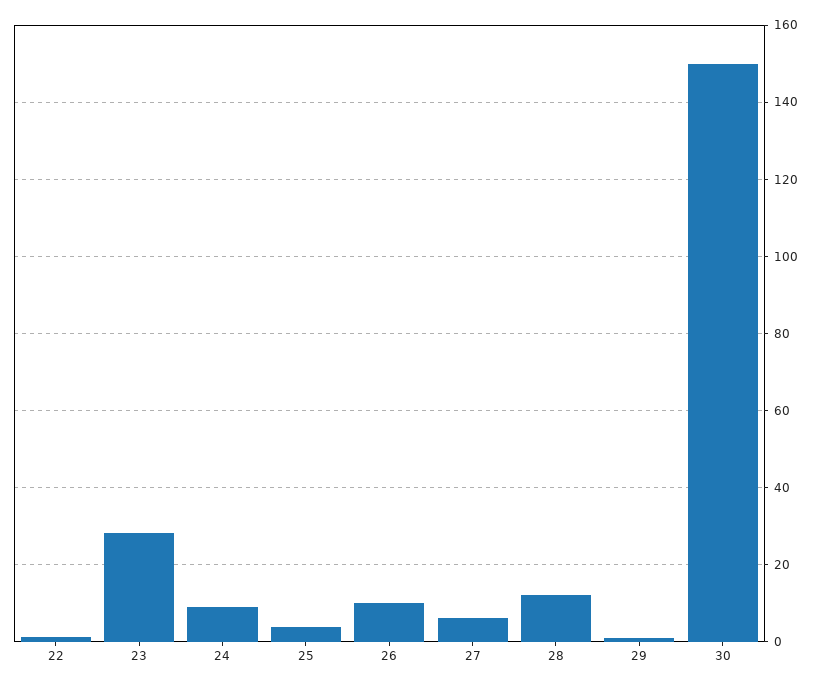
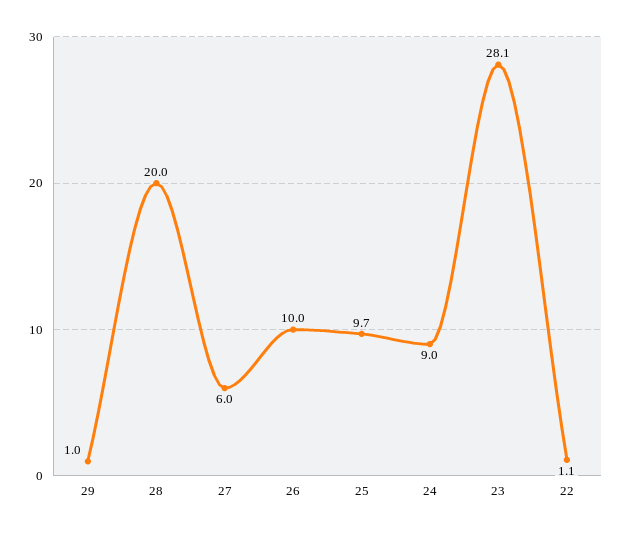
  {
    "22": 1.1,
    "23": 28.1,
    "24": 9,
-   "25": 4,
+   "25": 9.7,
    "26": 10,
    "27": 6,
-   "28": 12,
+   "28": 20,
-   "29": 1,
+   "29": 1
-   "30": 150
  }

